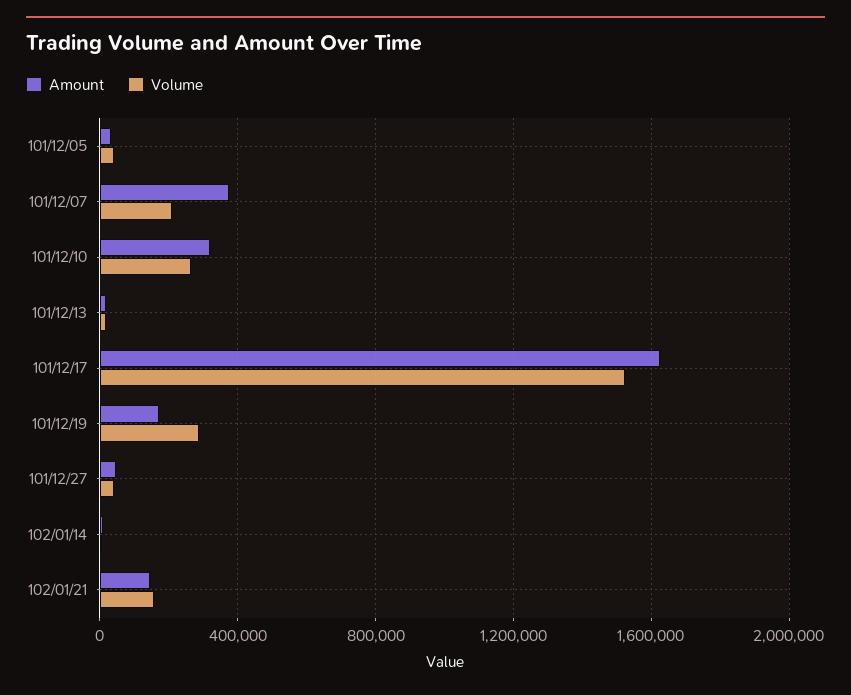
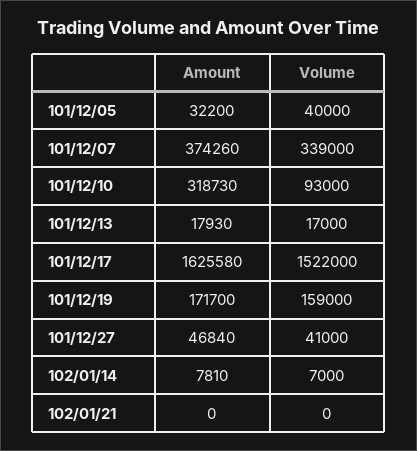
  {
    "Amount": {
      "101/12/05": 32200,
      "101/12/07": 374260,
      "101/12/10": 318730,
      "101/12/13": 17930,
      "101/12/17": 1625580,
      "101/12/19": 171700,
      "101/12/27": 46840,
      "102/01/14": 7810,
-     "102/01/21": 150000
+     "102/01/21": 0
    },
    "Volume": {
      "101/12/05": 40000,
-     "101/12/07": 200000,
+     "101/12/07": 339000,
-     "101/12/10": 250000,
+     "101/12/10": 93000,
      "101/12/13": 17000,
      "101/12/17": 1522000,
-     "101/12/19": 300000,
+     "101/12/19": 159000,
      "101/12/27": 41000,
      "102/01/14": 7000,
-     "102/01/21": 150000
+     "102/01/21": 0
    }
  }

